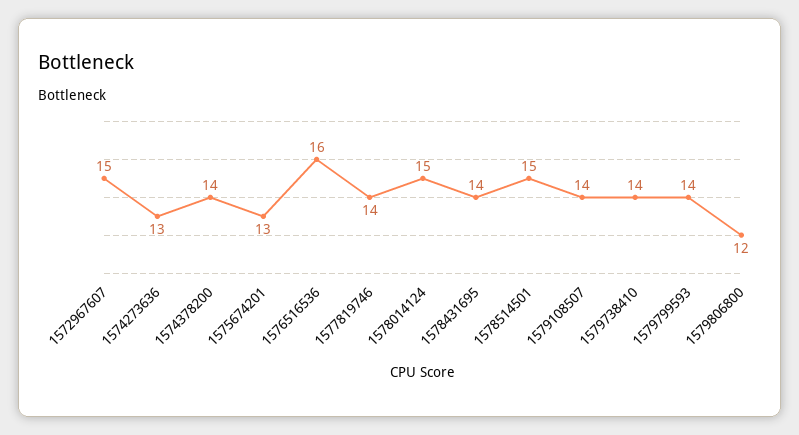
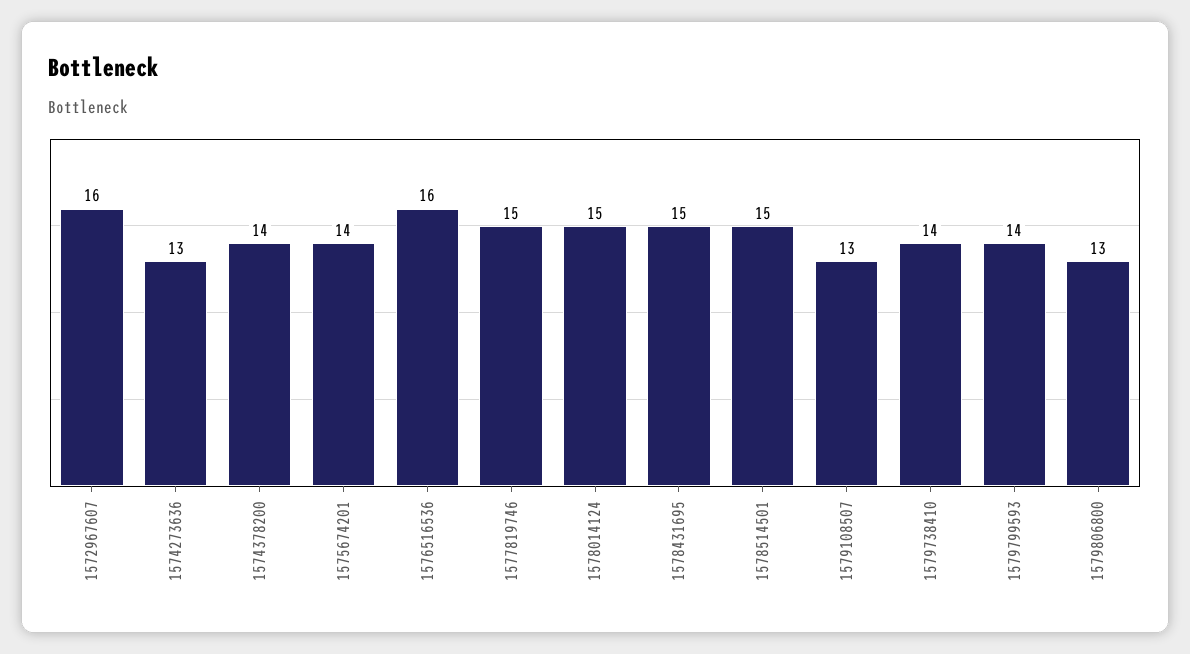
  {
-   "1572967607": 15,
+   "1572967607": 16,
    "1574273636": 13,
    "1574378200": 14,
-   "1575674201": 13,
+   "1575674201": 14,
    "1576516536": 16,
-   "1577819746": 14,
+   "1577819746": 15,
    "1578014124": 15,
-   "1578431695": 14,
+   "1578431695": 15,
    "1578514501": 15,
-   "1579108507": 14,
+   "1579108507": 13,
    "1579738410": 14,
    "1579799593": 14,
-   "1579806800": 12
+   "1579806800": 13
  }

